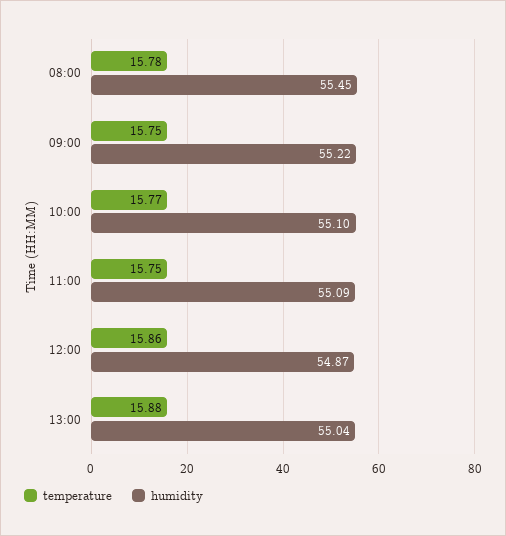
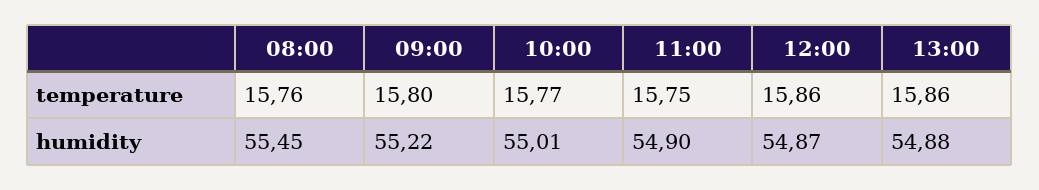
  {
    "temperature": {
-     "08:00": 15.78,
+     "08:00": 15.76,
-     "09:00": 15.75,
+     "09:00": 15.8,
      "10:00": 15.77,
      "11:00": 15.75,
      "12:00": 15.86,
-     "13:00": 15.88
+     "13:00": 15.86
    },
    "humidity": {
      "08:00": 55.45,
      "09:00": 55.22,
-     "10:00": 55.1,
+     "10:00": 55.01,
-     "11:00": 55.09,
+     "11:00": 54.9,
      "12:00": 54.87,
-     "13:00": 55.04
+     "13:00": 54.88
    }
  }

